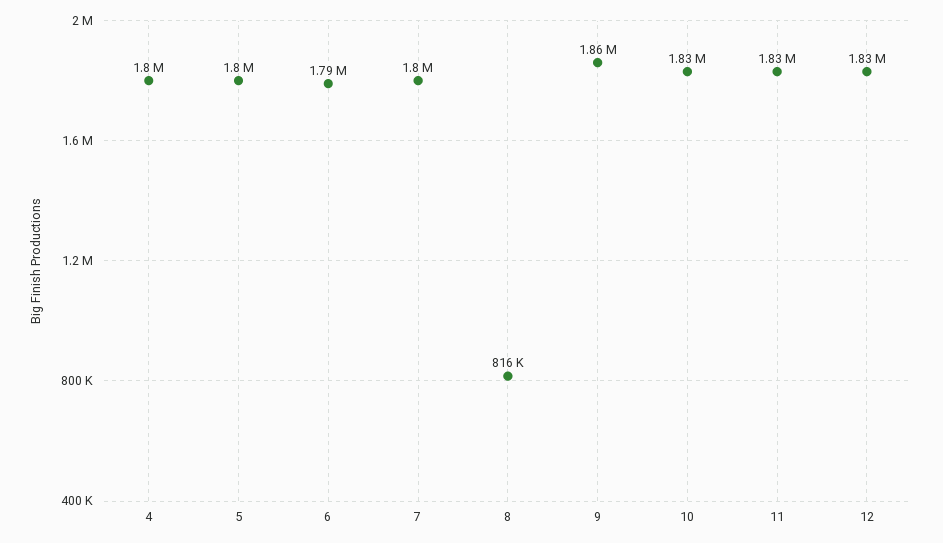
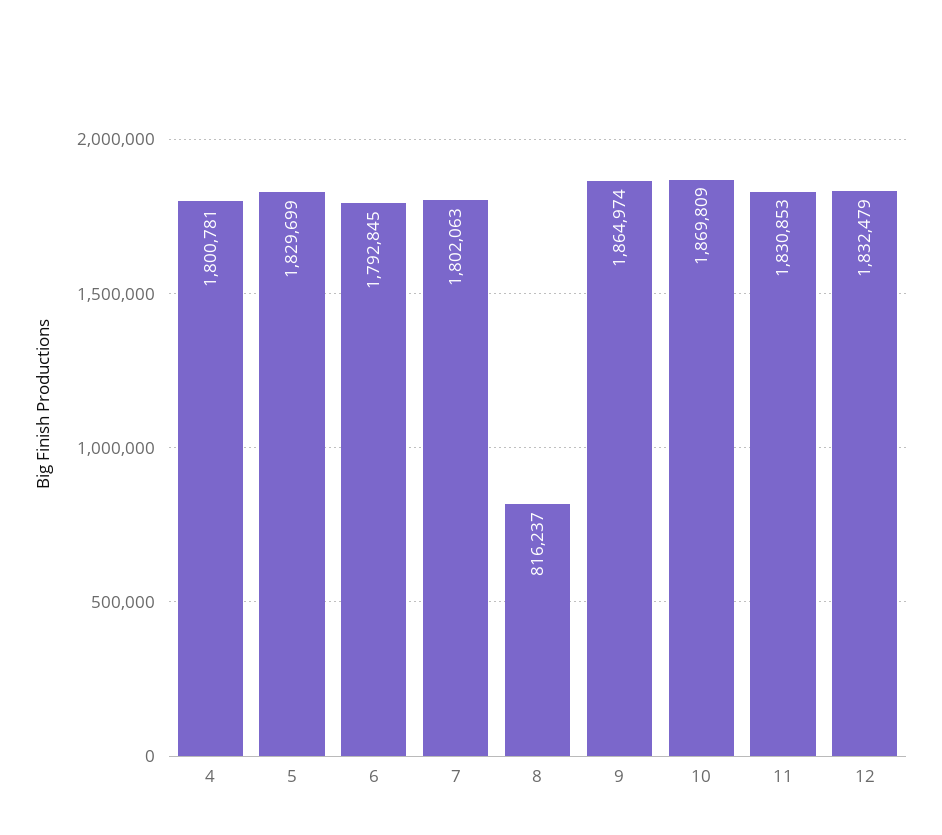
  {
    "4": 1800781,
-   "5": 1800000,
+   "5": 1829699,
    "6": 1792845,
    "7": 1802063,
    "8": 816237,
    "9": 1864974,
-   "10": 1830000,
+   "10": 1869809,
    "11": 1830853,
    "12": 1832479
  }

